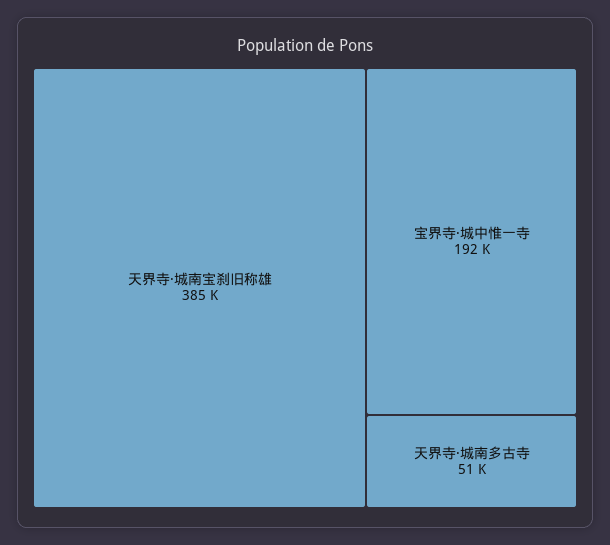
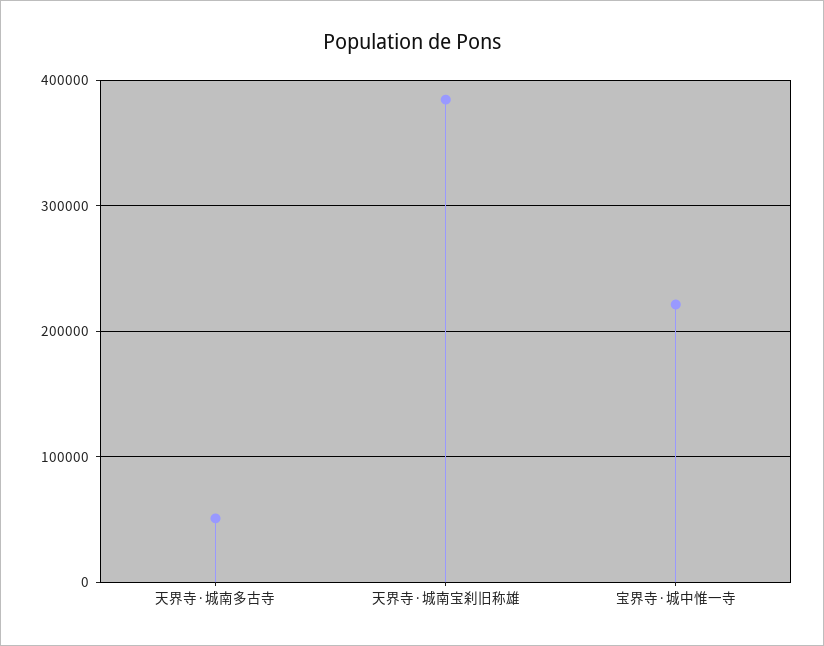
  {
    "天界寺·城南宝刹旧称雄": 385000,
-   "宝界寺·城中惟一寺": 192000,
+   "宝界寺·城中惟一寺": 220000,
    "天界寺·城南多古寺": 51000
  }

